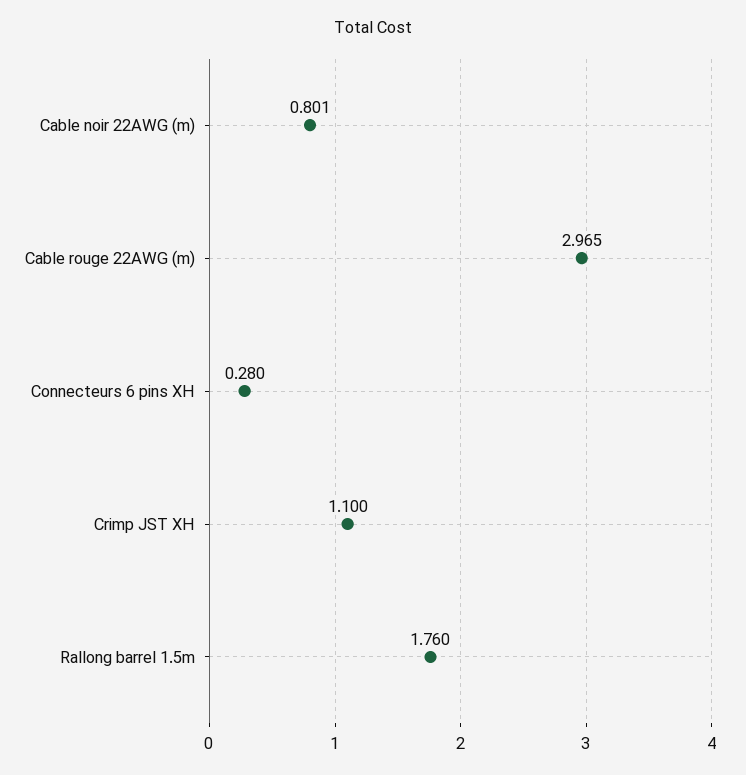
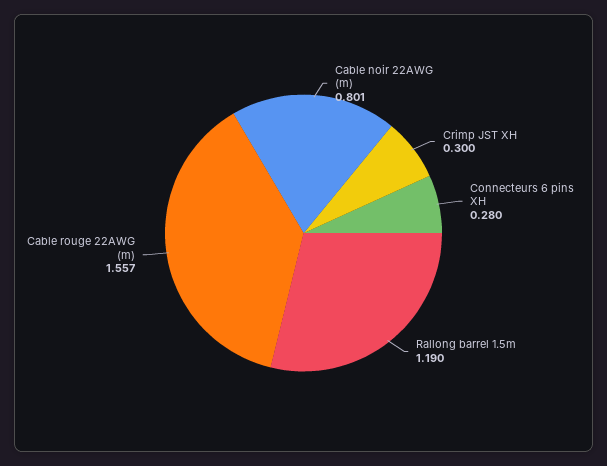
  {
    "Cable noir 22AWG (m)": 0.801,
-   "Cable rouge 22AWG (m)": 2.965,
+   "Cable rouge 22AWG (m)": 1.557,
    "Connecteurs 6 pins XH": 0.28,
-   "Crimp JST XH": 1.1,
+   "Crimp JST XH": 0.3,
-   "Rallong barrel 1.5m": 1.76
+   "Rallong barrel 1.5m": 1.19
  }

